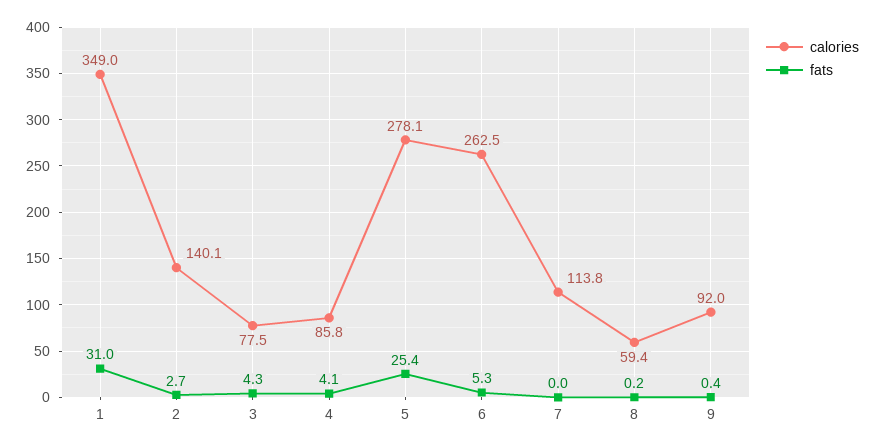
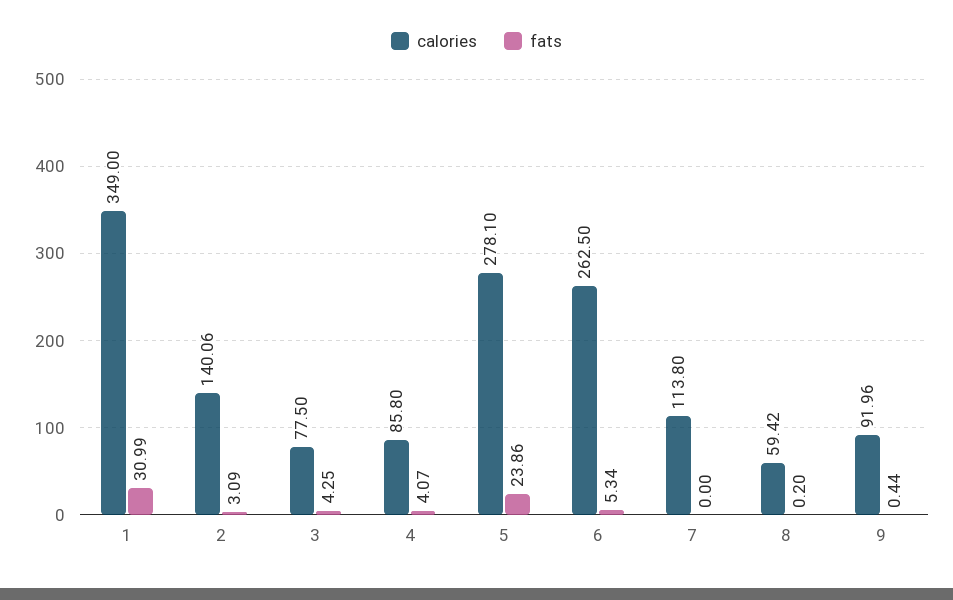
  {
    "calories": {
      "1": 349,
      "2": 140.06,
      "3": 77.5,
      "4": 85.8,
      "5": 278.1,
      "6": 262.5,
      "7": 113.8,
      "8": 59.42,
      "9": 91.96
    },
    "fats": {
      "1": 30.99,
-     "2": 2.7,
+     "2": 3.09,
      "3": 4.25,
      "4": 4.07,
-     "5": 25.4,
+     "5": 23.86,
      "6": 5.34,
      "7": 0,
      "8": 0.2,
      "9": 0.44
    }
  }

